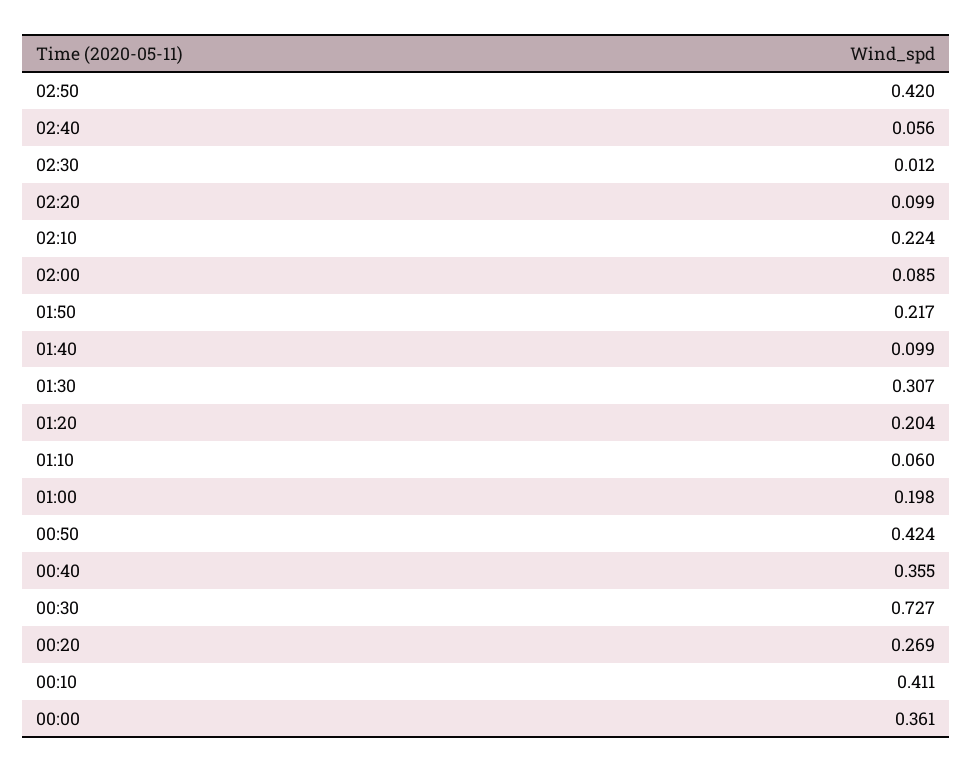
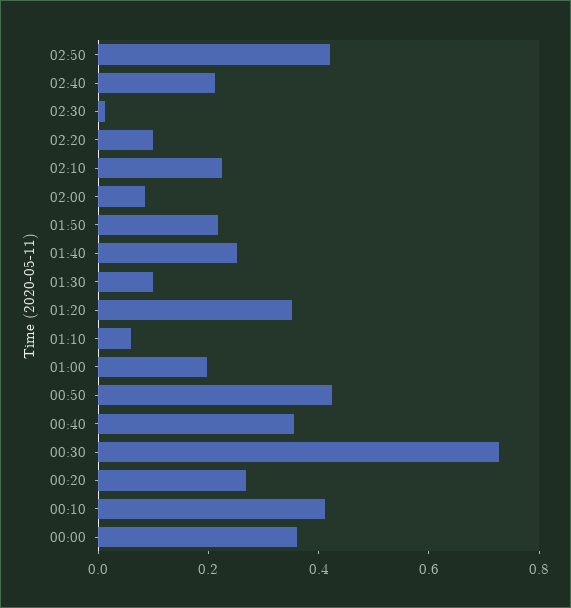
  {
    "02:50": 0.42,
-   "02:40": 0.056,
+   "02:40": 0.2,
    "02:30": 0.012,
    "02:20": 0.099,
    "02:10": 0.224,
    "02:00": 0.085,
    "01:50": 0.217,
-   "01:40": 0.099,
+   "01:40": 0.25,
-   "01:30": 0.307,
+   "01:30": 0.1,
-   "01:20": 0.204,
+   "01:20": 0.35,
    "01:10": 0.06,
    "01:00": 0.198,
    "00:50": 0.424,
    "00:40": 0.355,
    "00:30": 0.727,
    "00:20": 0.269,
    "00:10": 0.411,
    "00:00": 0.361
  }

